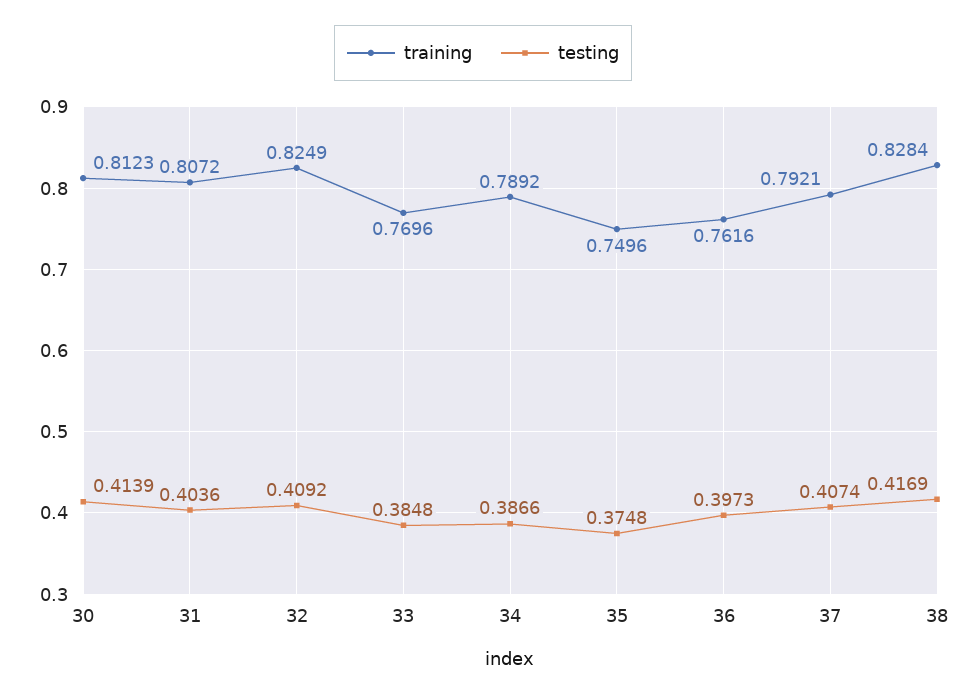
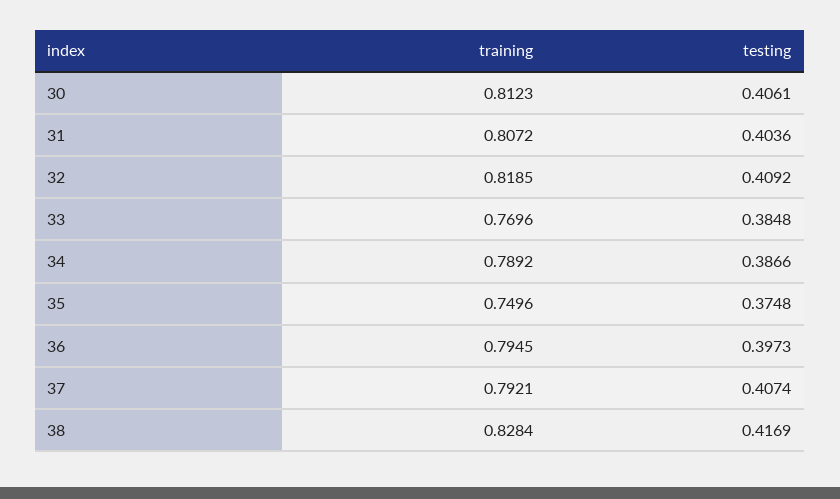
  {
    "training": {
      "30": 0.8123,
      "31": 0.8072,
-     "32": 0.8249,
+     "32": 0.8185,
      "33": 0.7696,
      "34": 0.7892,
      "35": 0.7496,
-     "36": 0.7616,
+     "36": 0.7945,
      "37": 0.7921,
      "38": 0.8284
    },
    "testing": {
-     "30": 0.4139,
+     "30": 0.4061,
      "31": 0.4036,
      "32": 0.4092,
      "33": 0.3848,
      "34": 0.3866,
      "35": 0.3748,
      "36": 0.3973,
      "37": 0.4074,
      "38": 0.4169
    }
  }

